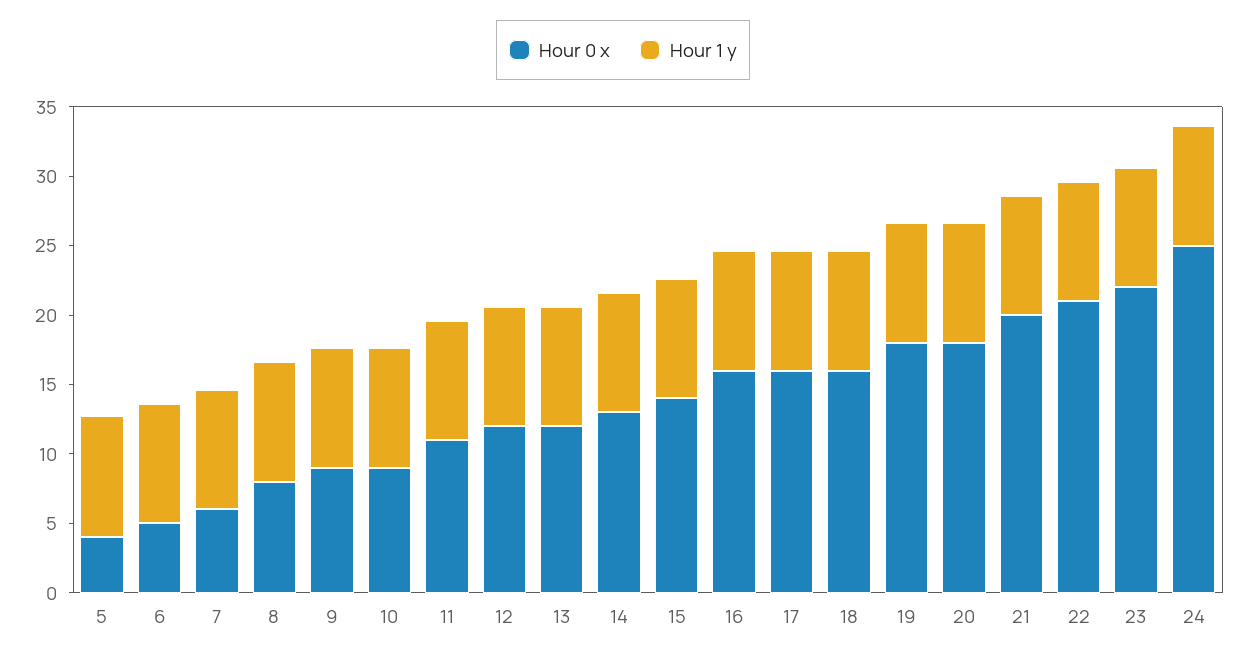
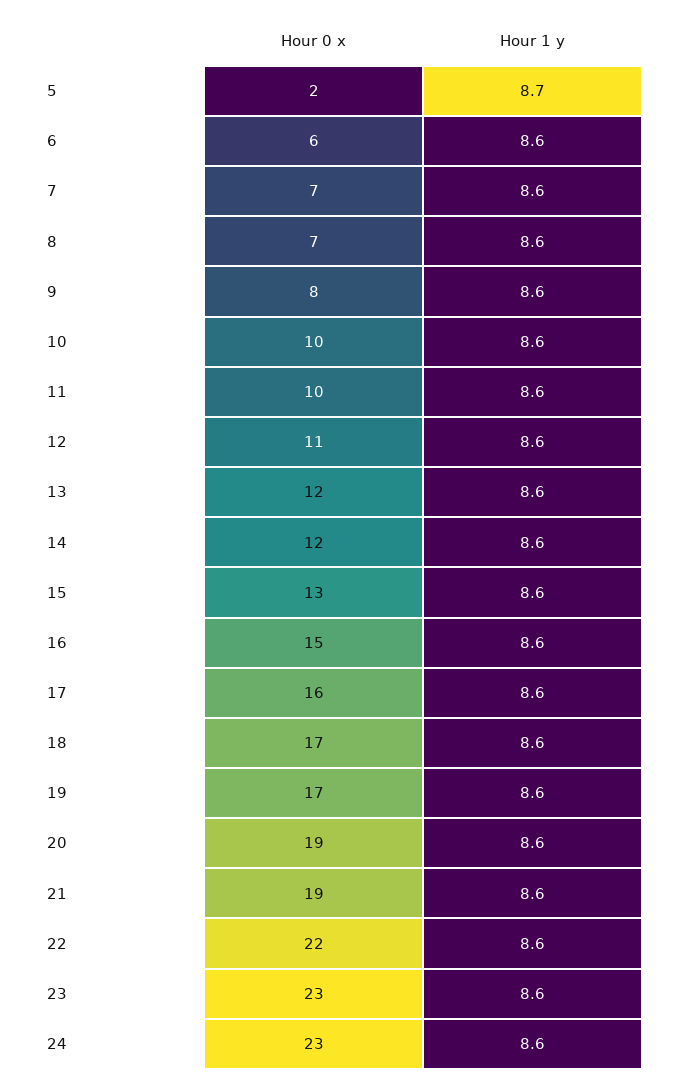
  {
    "Hour 0 x": {
-     "5": 4,
+     "5": 2,
-     "6": 5,
+     "6": 6,
-     "7": 6,
+     "7": 7,
-     "8": 8,
+     "8": 7,
-     "9": 9,
+     "9": 8,
-     "10": 9,
+     "10": 10,
-     "11": 11,
+     "11": 10,
-     "12": 12,
+     "12": 11,
      "13": 12,
-     "14": 13,
+     "14": 12,
-     "15": 14,
+     "15": 13,
-     "16": 16,
+     "16": 15,
      "17": 16,
-     "18": 16,
+     "18": 17,
-     "19": 18,
+     "19": 17,
-     "20": 18,
+     "20": 19,
-     "21": 20,
+     "21": 19,
-     "22": 21,
+     "22": 22,
-     "23": 22,
+     "23": 23,
-     "24": 25
+     "24": 23
    },
    "Hour 1 y": {
      "5": 8.7,
      "6": 8.6,
      "7": 8.6,
      "8": 8.6,
      "9": 8.6,
      "10": 8.6,
      "11": 8.6,
      "12": 8.6,
      "13": 8.6,
      "14": 8.6,
      "15": 8.6,
      "16": 8.6,
      "17": 8.6,
      "18": 8.6,
      "19": 8.6,
      "20": 8.6,
      "21": 8.6,
      "22": 8.6,
      "23": 8.6,
      "24": 8.6
    }
  }

